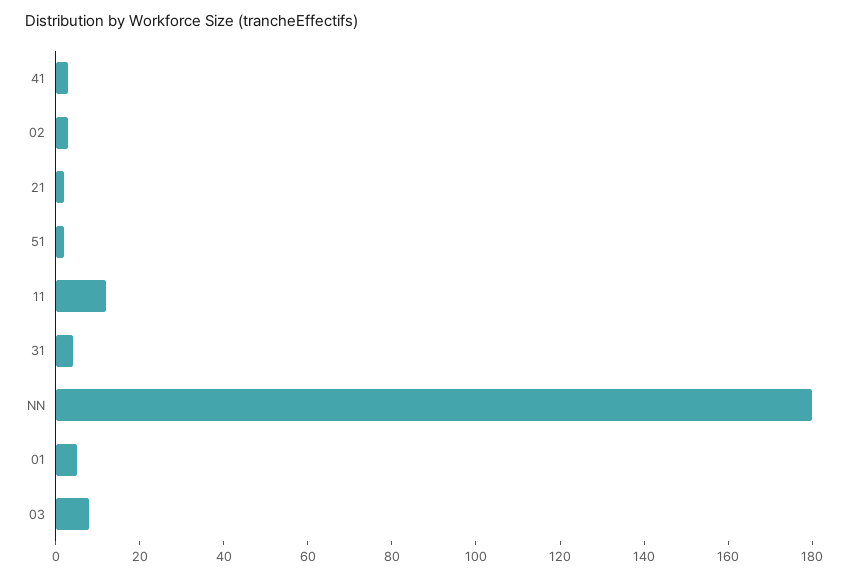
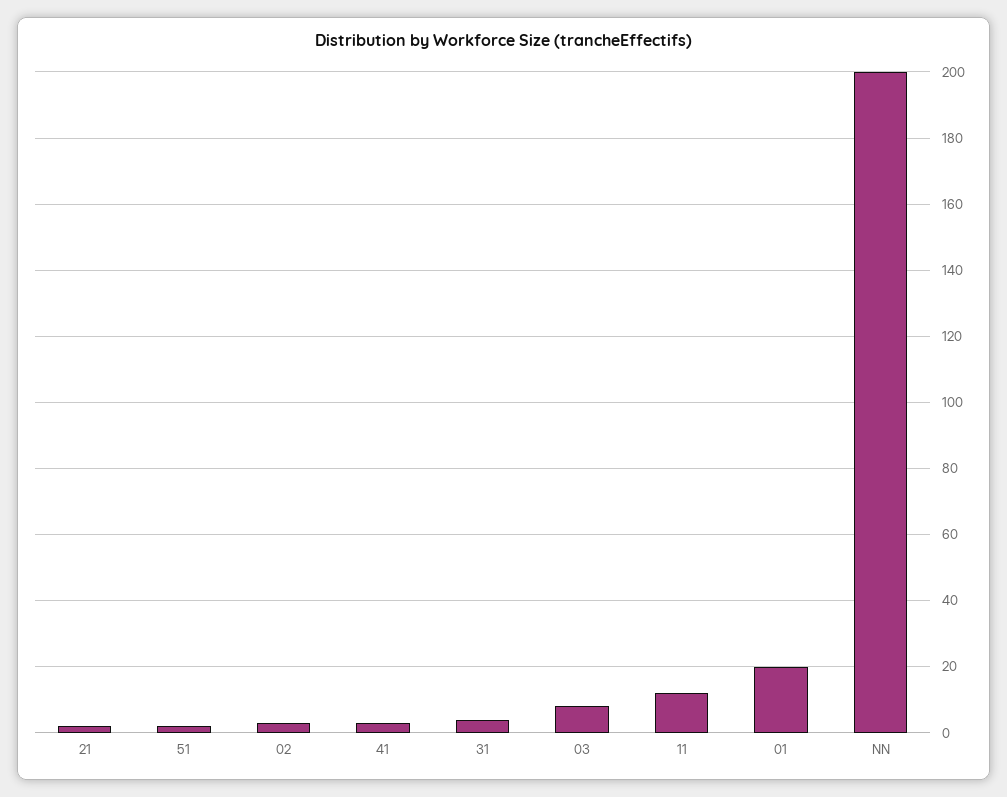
  {
    "41": 5,
    "02": 5,
    "21": 0,
    "51": 0,
    "11": 10,
    "31": 5,
-   "NN": 180,
+   "NN": 200,
-   "01": 5,
+   "01": 20,
    "03": 10
  }

